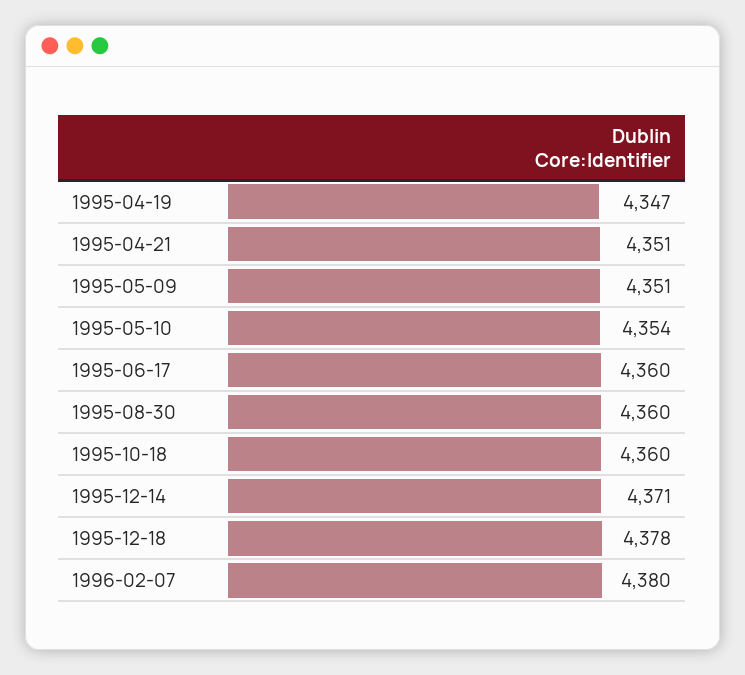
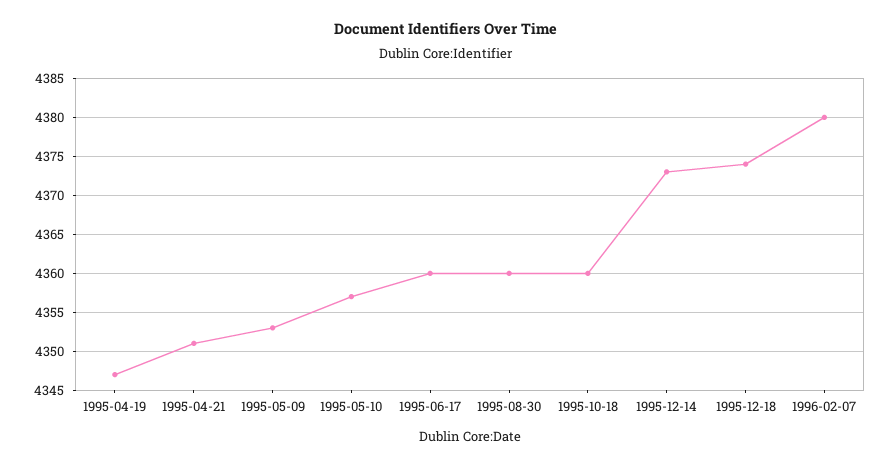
  {
    "1995-04-19": 4347,
    "1995-04-21": 4351,
-   "1995-05-09": 4351,
+   "1995-05-09": 4353,
-   "1995-05-10": 4354,
+   "1995-05-10": 4357,
    "1995-06-17": 4360,
    "1995-08-30": 4360,
    "1995-10-18": 4360,
-   "1995-12-14": 4371,
+   "1995-12-14": 4373,
-   "1995-12-18": 4378,
+   "1995-12-18": 4374,
    "1996-02-07": 4380
  }

